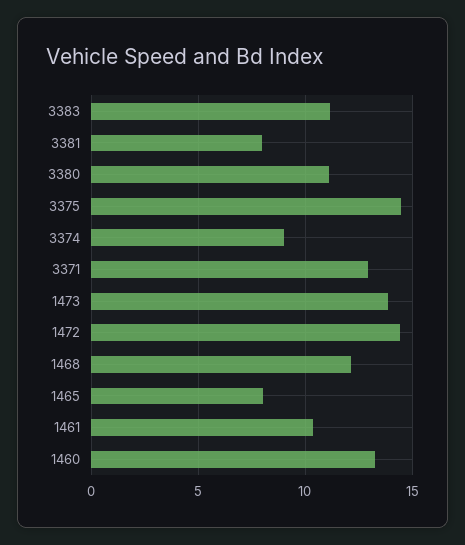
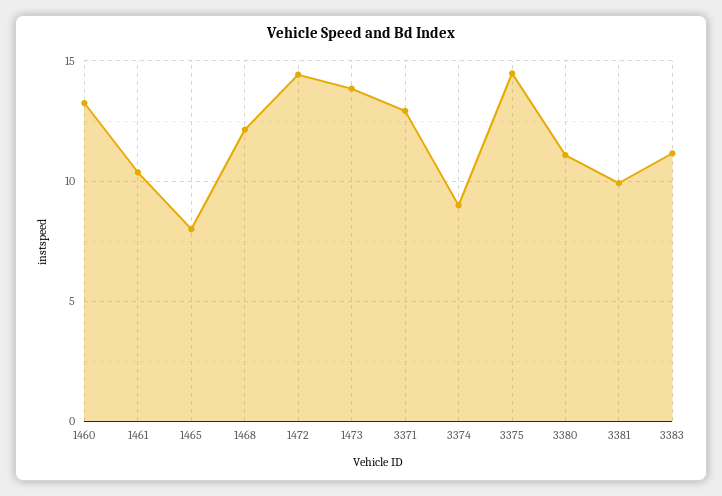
  {
    "3383": 11,
-   "3381": 8,
+   "3381": 10,
    "3380": 11,
    "3375": 14.5,
    "3374": 9,
    "3371": 13,
    "1473": 14,
    "1472": 14.5,
    "1468": 12,
    "1465": 8,
    "1461": 10.5,
    "1460": 13
  }

